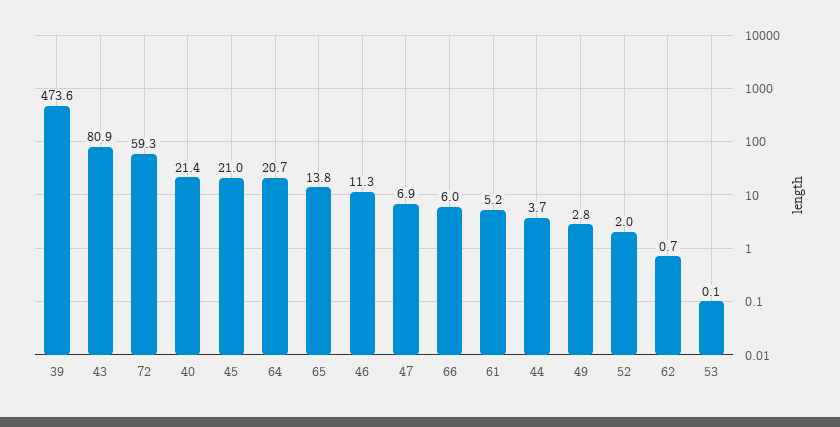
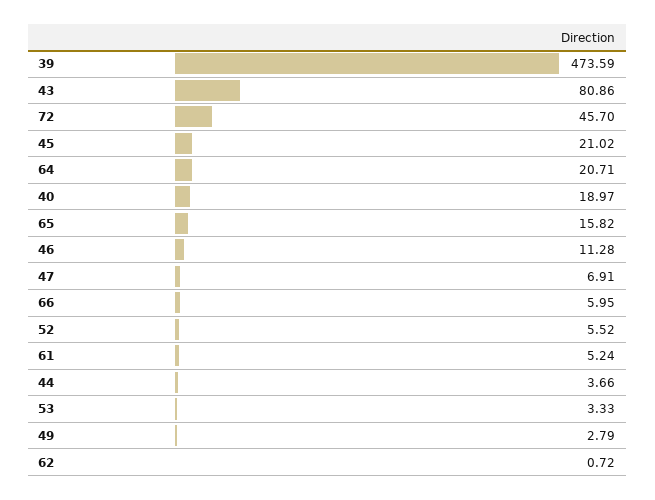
  {
    "39": 473.59,
    "43": 80.86,
-   "72": 59.3,
+   "72": 45.7,
-   "40": 21.4,
+   "40": 18.97,
    "45": 21.02,
    "64": 20.71,
-   "65": 13.8,
+   "65": 15.82,
    "46": 11.28,
    "47": 6.91,
    "66": 5.95,
    "61": 5.24,
    "44": 3.66,
    "49": 2.79,
-   "52": 2,
+   "52": 5.52,
    "62": 0.72,
-   "53": 0.1
+   "53": 3.33
  }

